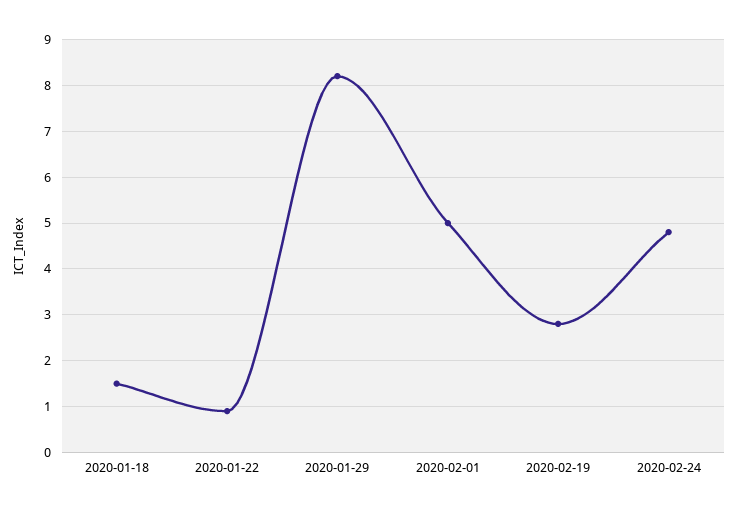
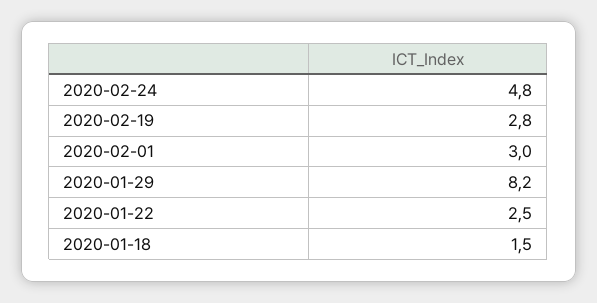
  {
    "2020-01-18": 1.5,
-   "2020-01-22": 1,
+   "2020-01-22": 2.5,
    "2020-01-29": 8.2,
-   "2020-02-01": 5,
+   "2020-02-01": 3,
    "2020-02-19": 2.8,
    "2020-02-24": 4.8
  }

